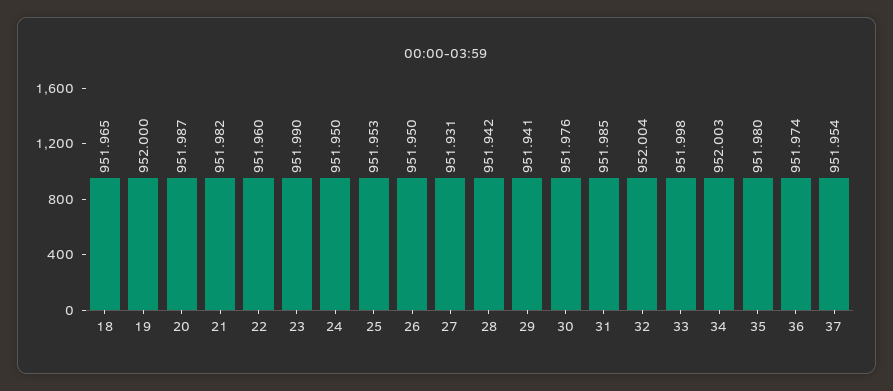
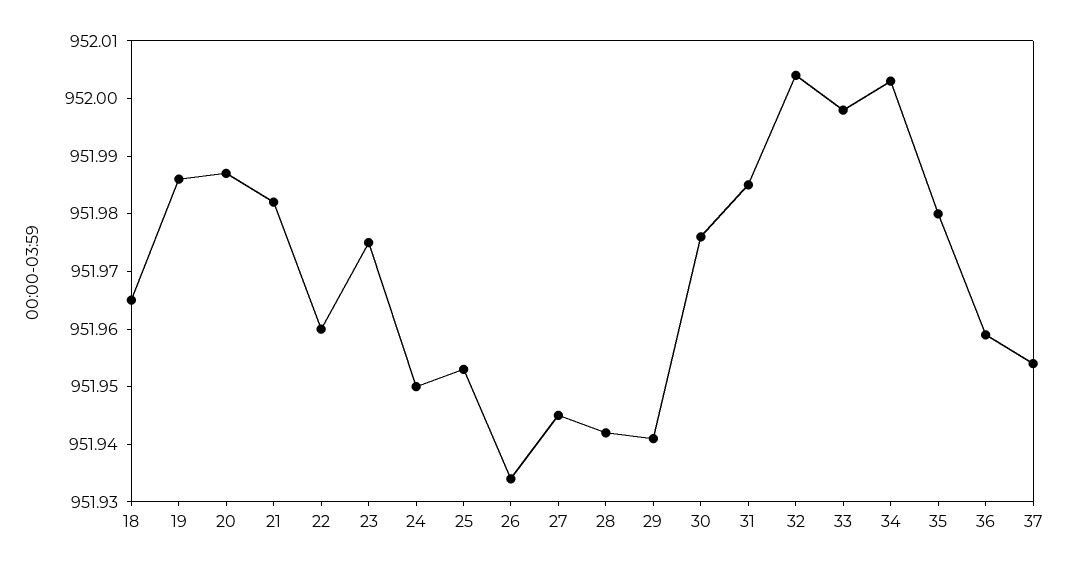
  {
    "18": 951.965,
-   "19": 952,
+   "19": 951.985,
    "20": 951.987,
    "21": 951.982,
    "22": 951.96,
-   "23": 951.99,
+   "23": 951.975,
    "24": 951.95,
    "25": 951.953,
-   "26": 951.95,
+   "26": 951.935,
-   "27": 951.931,
+   "27": 951.945,
    "28": 951.942,
    "29": 951.941,
    "30": 951.976,
    "31": 951.985,
    "32": 952.004,
    "33": 951.998,
    "34": 952.003,
    "35": 951.98,
-   "36": 951.974,
+   "36": 951.96,
    "37": 951.954
  }

